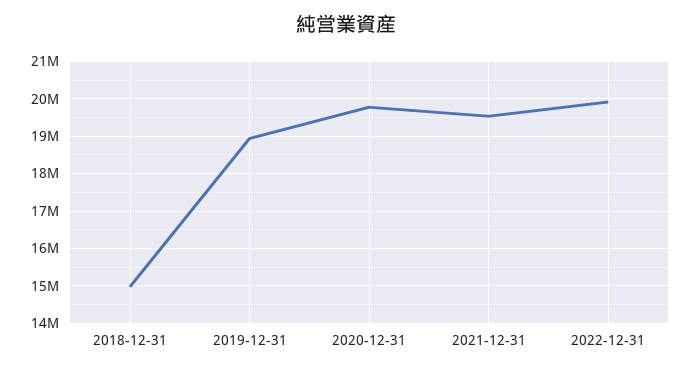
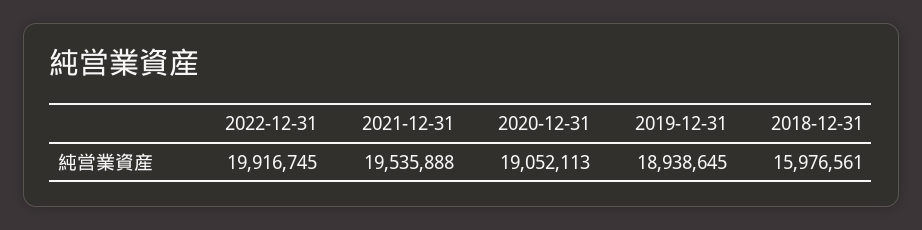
  {
-   "2018-12-31": 15000000,
+   "2018-12-31": 15976561,
    "2019-12-31": 18938645,
-   "2020-12-31": 19800000,
+   "2020-12-31": 19052113,
    "2021-12-31": 19535888,
    "2022-12-31": 19916745
  }

